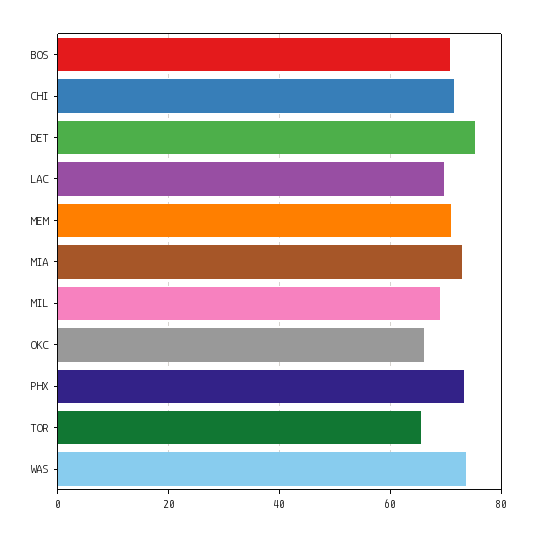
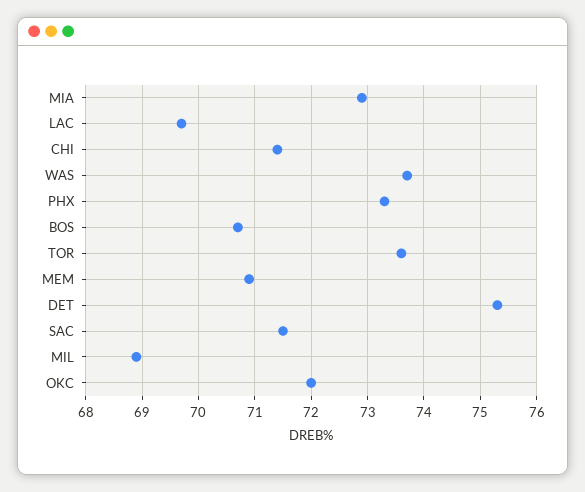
  {
    "BOS": 70.5,
    "CHI": 71.5,
    "DET": 75.5,
    "LAC": 69.5,
    "MEM": 71,
    "MIA": 73,
    "MIL": 69,
-   "OKC": 66,
+   "OKC": 72,
    "PHX": 73.5,
-   "TOR": 66,
+   "TOR": 73.5,
-   "WAS": 73.5
+   "WAS": 73.5,
+   "SAC": 71.5
  }

